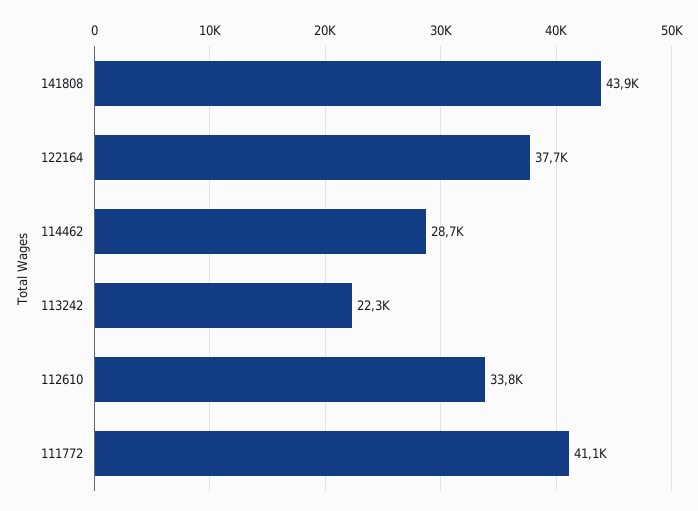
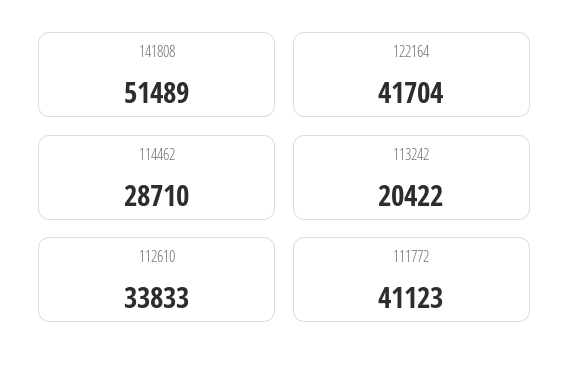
  {
-   "141808": 43900,
+   "141808": 51489,
-   "122164": 37700,
+   "122164": 41704,
    "114462": 28710,
-   "113242": 22300,
+   "113242": 20422,
    "112610": 33833,
    "111772": 41123
  }

